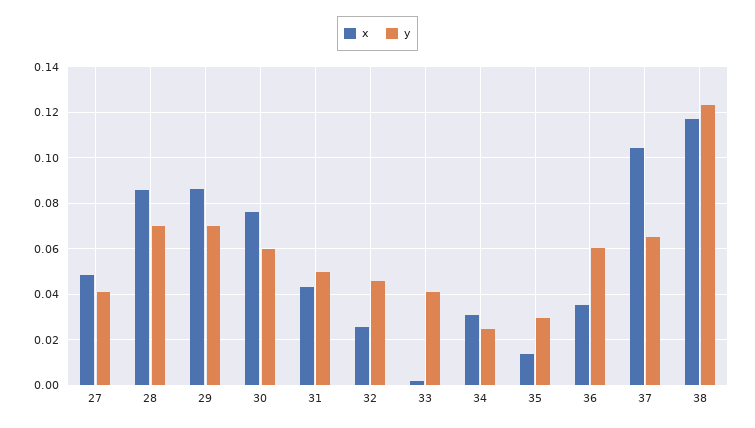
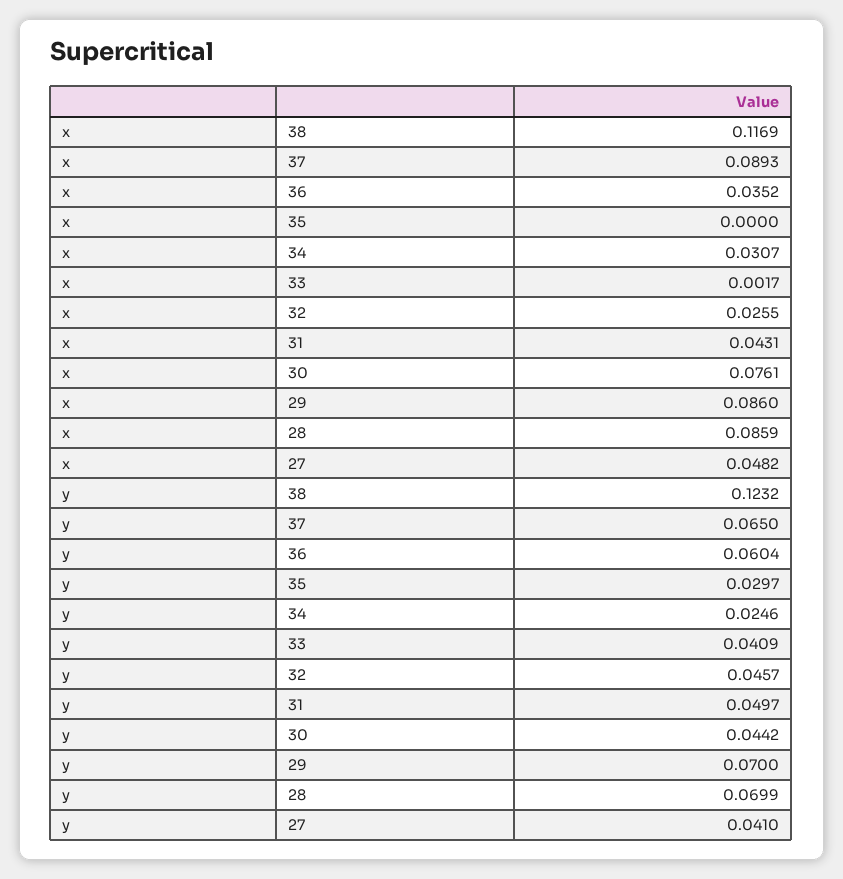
  {
    "x": {
      "27": 0.0482,
      "28": 0.0859,
      "29": 0.086,
      "30": 0.0761,
      "31": 0.0431,
      "32": 0.0255,
      "33": 0.0017,
      "34": 0.0307,
-     "35": 0.015,
+     "35": 0,
      "36": 0.0352,
-     "37": 0.105,
+     "37": 0.0893,
      "38": 0.1169
    },
    "y": {
      "27": 0.041,
      "28": 0.0699,
      "29": 0.07,
-     "30": 0.06,
+     "30": 0.0442,
      "31": 0.0497,
      "32": 0.0457,
      "33": 0.0409,
      "34": 0.0246,
      "35": 0.0297,
      "36": 0.0604,
      "37": 0.065,
      "38": 0.1232
    }
  }

